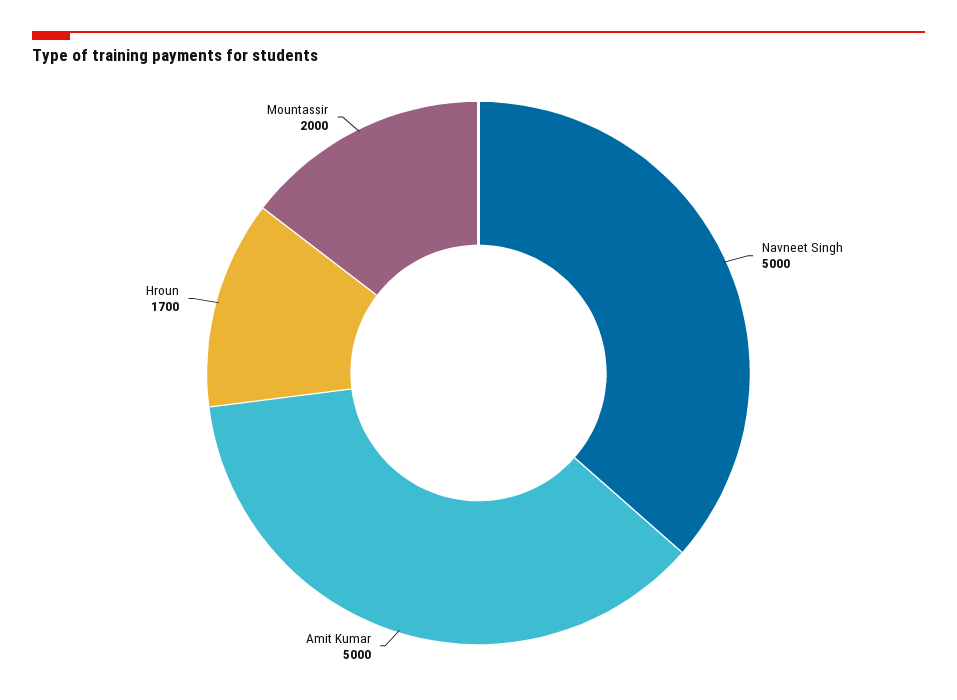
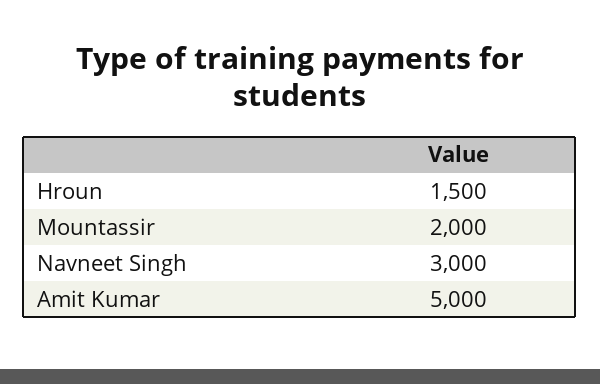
  {
-   "Navneet Singh": 5000,
+   "Navneet Singh": 3000,
    "Amit Kumar": 5000,
-   "Hroun": 1700,
+   "Hroun": 1500,
    "Mountassir": 2000
  }

